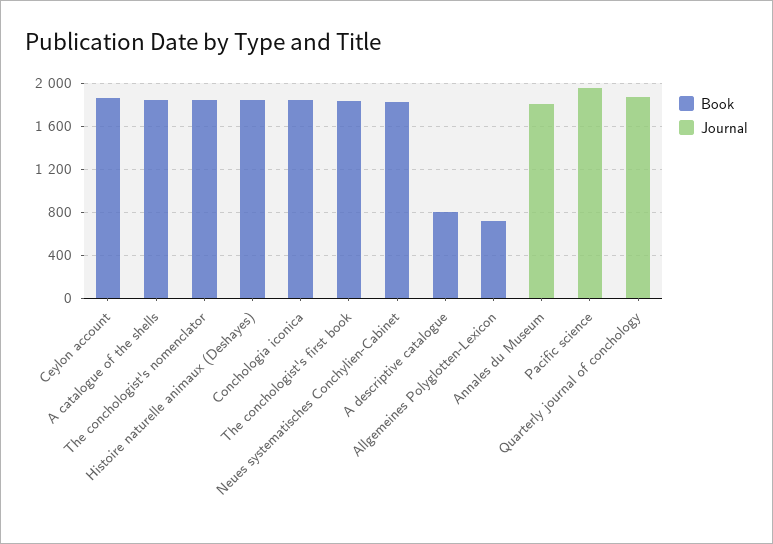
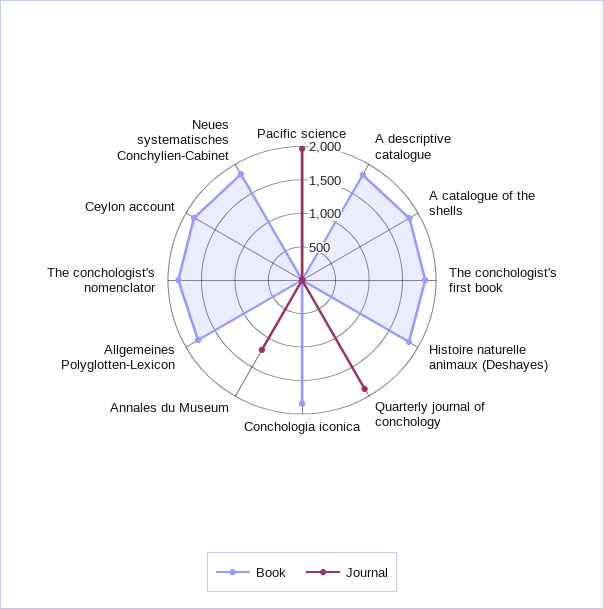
  {
    "Book": {
      "Ceylon account": 1900,
      "A catalogue of the shells": 1900,
      "The conchologist's nomenclator": 1800,
      "Histoire naturelle animaux (Deshayes)": 1800,
      "Conchologia iconica": 1800,
      "The conchologist's first book": 1800,
      "Neues systematisches Conchylien-Cabinet": 1800,
-     "A descriptive catalogue": 800,
+     "A descriptive catalogue": 1750,
-     "Allgemeines Polyglotten-Lexicon": 700,
+     "Allgemeines Polyglotten-Lexicon": 1750,
      "Annales du Museum": 0,
      "Pacific science": 0,
      "Quarterly journal of conchology": 0
    },
    "Journal": {
      "Ceylon account": 0,
      "A catalogue of the shells": 0,
      "The conchologist's nomenclator": 0,
      "Histoire naturelle animaux (Deshayes)": 0,
      "Conchologia iconica": 0,
      "The conchologist's first book": 0,
      "Neues systematisches Conchylien-Cabinet": 0,
      "A descriptive catalogue": 0,
      "Allgemeines Polyglotten-Lexicon": 0,
-     "Annales du Museum": 1800,
+     "Annales du Museum": 1250,
      "Pacific science": 2000,
      "Quarterly journal of conchology": 1900
    }
  }

